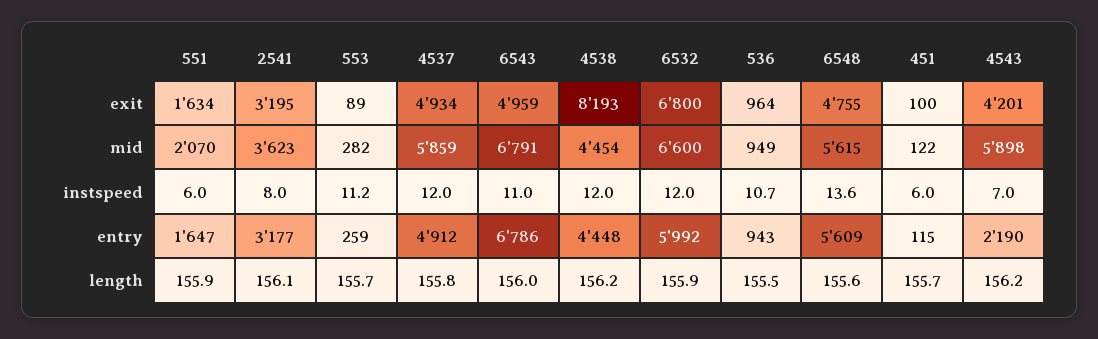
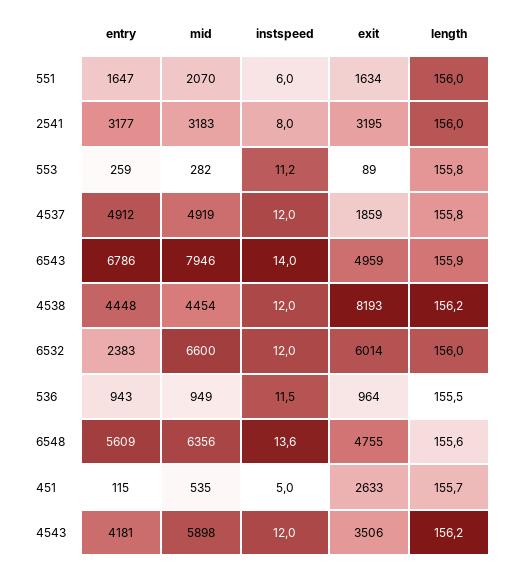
  {
    "551": {
      "exit": 1634,
      "mid": 2070,
      "instspeed": 6,
      "entry": 1647,
-     "length": 155.9
+     "length": 156
    },
    "2541": {
      "exit": 3195,
-     "mid": 3623,
+     "mid": 3183,
      "instspeed": 8,
      "entry": 3177,
-     "length": 156.1
+     "length": 156
    },
    "553": {
      "exit": 89,
      "mid": 282,
      "instspeed": 11.2,
      "entry": 259,
-     "length": 155.7
+     "length": 155.8
    },
    "4537": {
-     "exit": 4934,
+     "exit": 1859,
-     "mid": 5859,
+     "mid": 4919,
      "instspeed": 12,
      "entry": 4912,
      "length": 155.8
    },
    "6543": {
      "exit": 4959,
-     "mid": 6791,
+     "mid": 7946,
-     "instspeed": 11,
+     "instspeed": 14,
      "entry": 6786,
-     "length": 156
+     "length": 155.9
    },
    "4538": {
      "exit": 8193,
      "mid": 4454,
      "instspeed": 12,
      "entry": 4448,
      "length": 156.2
    },
    "6532": {
-     "exit": 6800,
+     "exit": 6014,
      "mid": 6600,
      "instspeed": 12,
-     "entry": 5992,
+     "entry": 2383,
-     "length": 155.9
+     "length": 156
    },
    "536": {
      "exit": 964,
      "mid": 949,
-     "instspeed": 10.7,
+     "instspeed": 11.5,
      "entry": 943,
      "length": 155.5
    },
    "6548": {
      "exit": 4755,
-     "mid": 5615,
+     "mid": 6356,
      "instspeed": 13.6,
      "entry": 5609,
      "length": 155.6
    },
    "451": {
-     "exit": 100,
+     "exit": 2633,
-     "mid": 122,
+     "mid": 535,
-     "instspeed": 6,
+     "instspeed": 5,
      "entry": 115,
      "length": 155.7
    },
    "4543": {
-     "exit": 4201,
+     "exit": 3506,
      "mid": 5898,
-     "instspeed": 7,
+     "instspeed": 12,
-     "entry": 2190,
+     "entry": 4181,
      "length": 156.2
    }
  }

